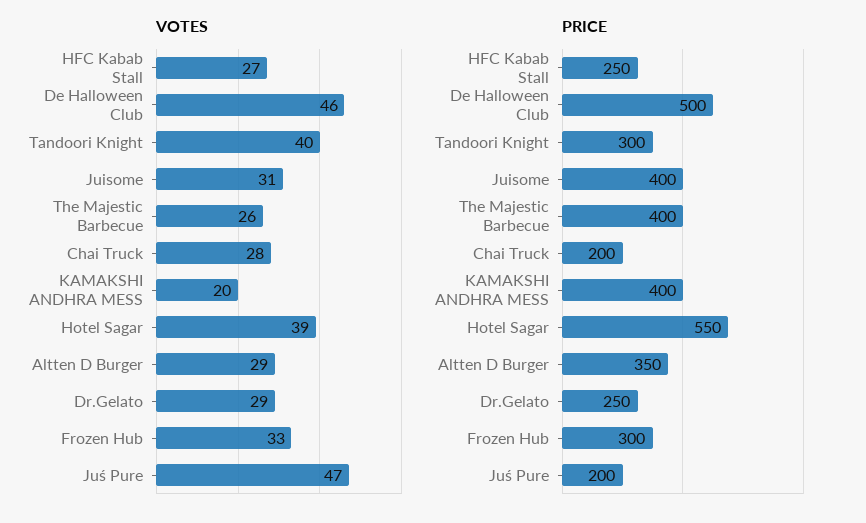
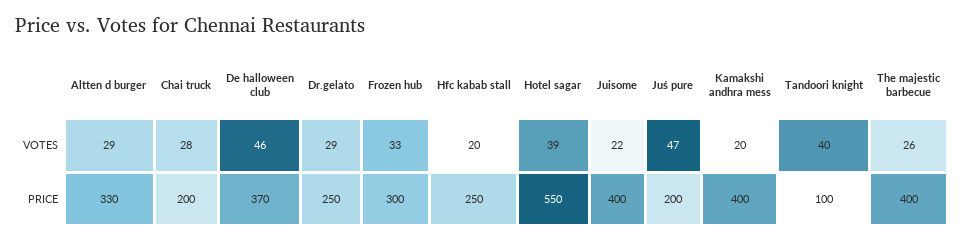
  {
    "VOTES": {
-     "HFC Kabab Stall": 27,
+     "HFC Kabab Stall": 20,
      "De Halloween Club": 46,
      "Tandoori Knight": 40,
-     "Juisome": 31,
+     "Juisome": 22,
      "The Majestic Barbecue": 26,
      "Chai Truck": 28,
      "KAMAKSHI ANDHRA MESS": 20,
      "Hotel Sagar": 39,
      "Altten D Burger": 29,
      "Dr.Gelato": 29,
      "Frozen Hub": 33,
      "Juś Pure": 47
    },
    "PRICE": {
      "HFC Kabab Stall": 250,
-     "De Halloween Club": 500,
+     "De Halloween Club": 370,
-     "Tandoori Knight": 300,
+     "Tandoori Knight": 100,
      "Juisome": 400,
      "The Majestic Barbecue": 400,
      "Chai Truck": 200,
      "KAMAKSHI ANDHRA MESS": 400,
      "Hotel Sagar": 550,
-     "Altten D Burger": 350,
+     "Altten D Burger": 330,
      "Dr.Gelato": 250,
      "Frozen Hub": 300,
      "Juś Pure": 200
    }
  }

